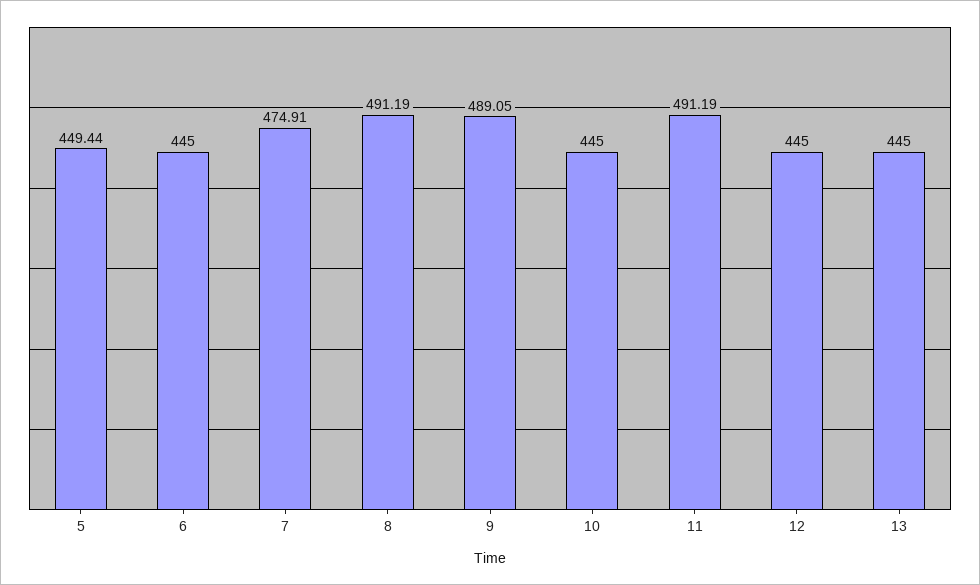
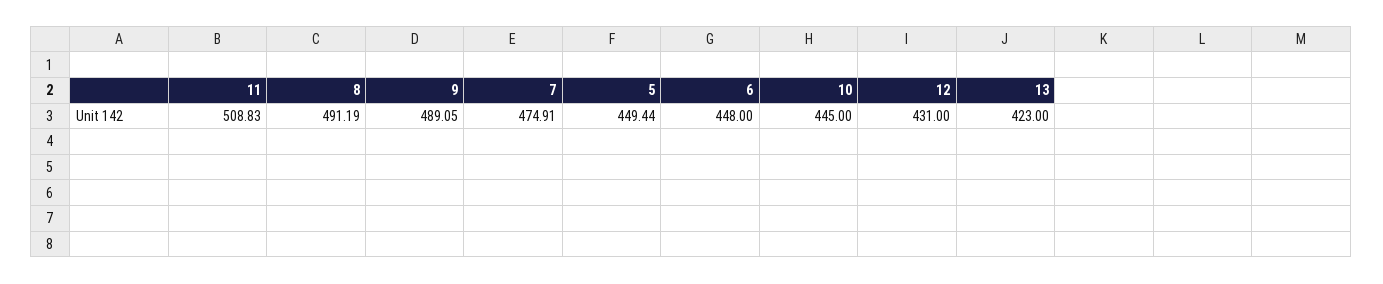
  {
    "5": 449.44,
-   "6": 445,
+   "6": 448,
    "7": 474.91,
    "8": 491.19,
    "9": 489.05,
    "10": 445,
-   "11": 491.19,
+   "11": 508.83,
-   "12": 445,
+   "12": 431,
-   "13": 445
+   "13": 423
  }

